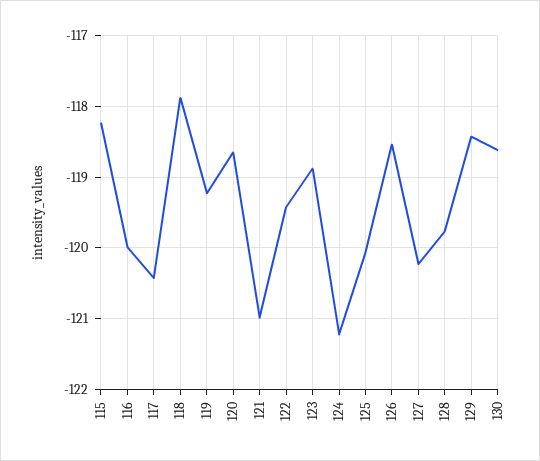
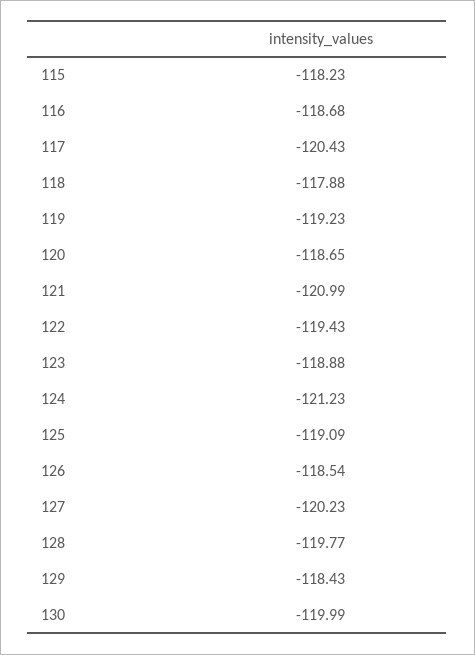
  {
    "115": -118.23,
-   "116": -120,
+   "116": -118.68,
    "117": -120.43,
    "118": -117.88,
    "119": -119.23,
    "120": -118.65,
    "121": -120.99,
    "122": -119.43,
    "123": -118.88,
    "124": -121.23,
-   "125": -120.1,
+   "125": -119.09,
    "126": -118.54,
    "127": -120.23,
    "128": -119.77,
    "129": -118.43,
-   "130": -118.6
+   "130": -119.99
  }

